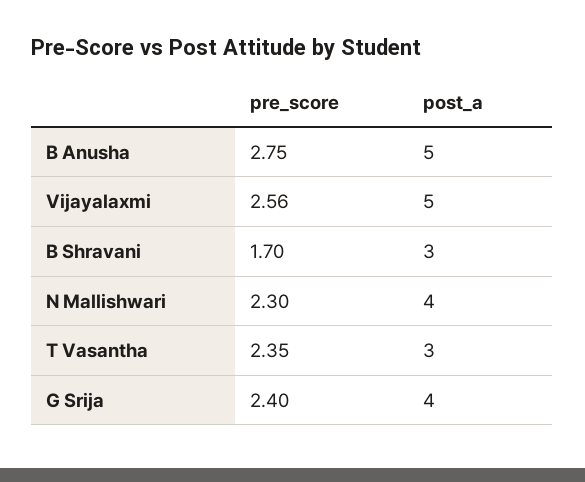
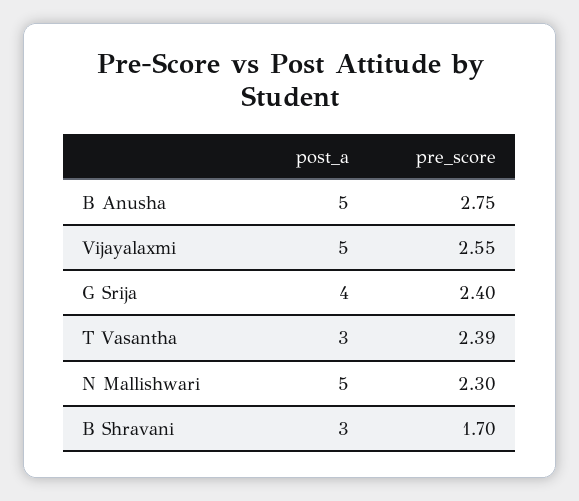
  {
    "pre_score": {
      "B Anusha": 2.75,
-     "Vijayalaxmi": 2.56,
+     "Vijayalaxmi": 2.55,
      "B Shravani": 1.7,
      "N Mallishwari": 2.3,
-     "T Vasantha": 2.35,
+     "T Vasantha": 2.39,
      "G Srija": 2.4
    },
    "post_a": {
      "B Anusha": 5,
      "Vijayalaxmi": 5,
      "B Shravani": 3,
-     "N Mallishwari": 4,
+     "N Mallishwari": 5,
      "T Vasantha": 3,
      "G Srija": 4
    }
  }

